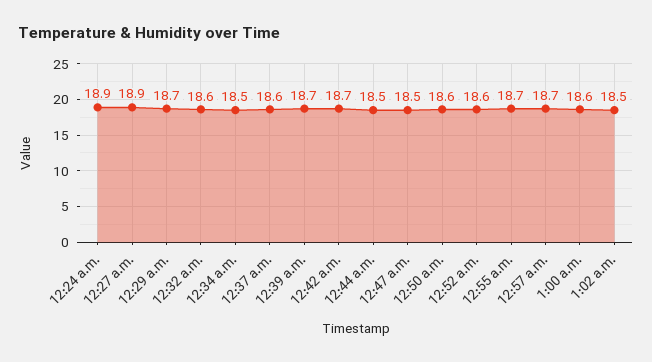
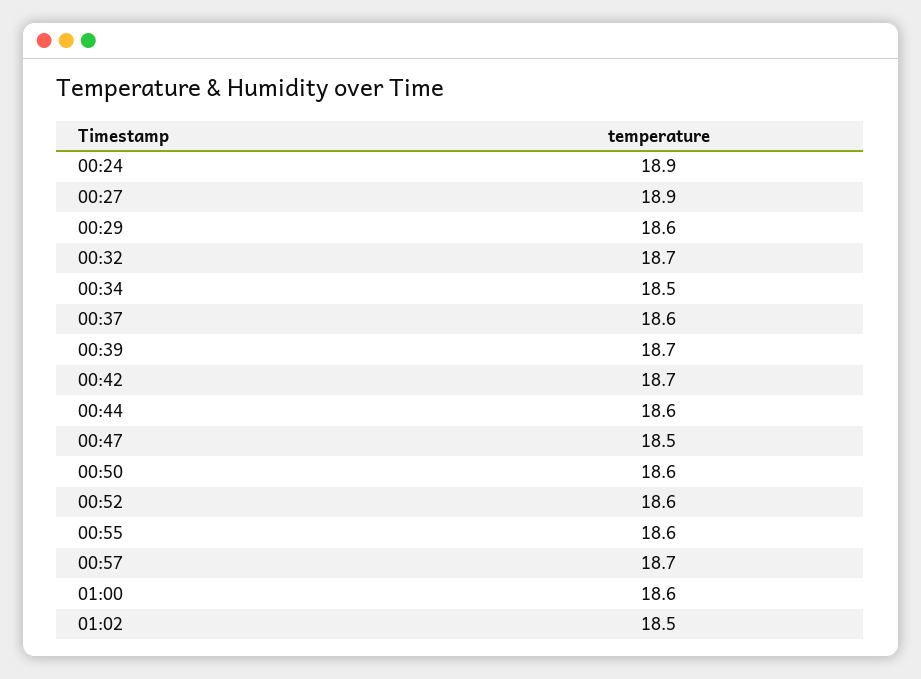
  {
    "12:24 a.m.": 18.9,
    "12:27 a.m.": 18.9,
-   "12:29 a.m.": 18.7,
+   "12:29 a.m.": 18.6,
-   "12:32 a.m.": 18.6,
+   "12:32 a.m.": 18.7,
    "12:34 a.m.": 18.5,
    "12:37 a.m.": 18.6,
    "12:39 a.m.": 18.7,
    "12:42 a.m.": 18.7,
-   "12:44 a.m.": 18.5,
+   "12:44 a.m.": 18.6,
    "12:47 a.m.": 18.5,
    "12:50 a.m.": 18.6,
    "12:52 a.m.": 18.6,
-   "12:55 a.m.": 18.7,
+   "12:55 a.m.": 18.6,
    "12:57 a.m.": 18.7,
    "1:00 a.m.": 18.6,
    "1:02 a.m.": 18.5
  }

